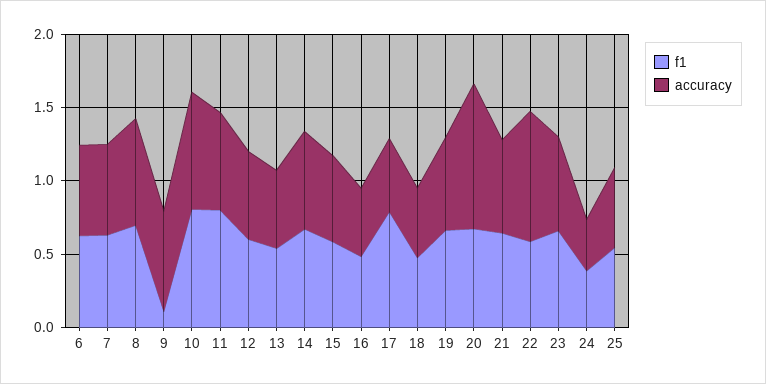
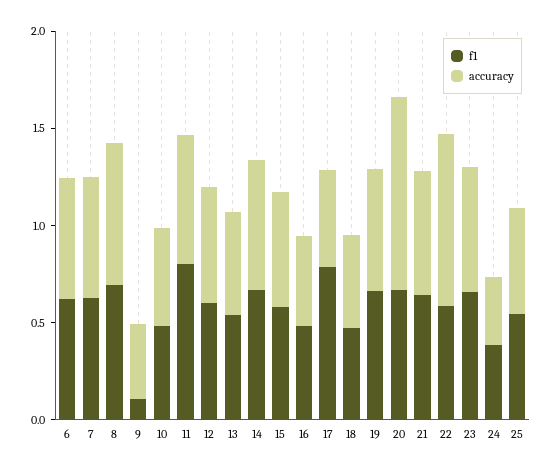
  {
    "f1": {
      "6": 0.6,
      "7": 0.6,
      "8": 0.7,
      "9": 0.1,
-     "10": 0.8,
+     "10": 0.5,
      "11": 0.8,
      "12": 0.6,
      "13": 0.5,
      "14": 0.7,
      "15": 0.6,
      "16": 0.5,
      "17": 0.8,
      "18": 0.5,
      "19": 0.7,
      "20": 0.7,
      "21": 0.6,
      "22": 0.6,
      "23": 0.7,
      "24": 0.4,
      "25": 0.5
    },
    "accuracy": {
      "6": 0.6,
      "7": 0.6,
      "8": 0.7,
-     "9": 0.7,
+     "9": 0.4,
-     "10": 0.8,
+     "10": 0.5,
      "11": 0.7,
      "12": 0.6,
      "13": 0.5,
      "14": 0.7,
      "15": 0.6,
      "16": 0.5,
      "17": 0.5,
      "18": 0.5,
      "19": 0.6,
      "20": 1,
      "21": 0.6,
      "22": 0.9,
      "23": 0.6,
      "24": 0.4,
      "25": 0.5
    }
  }

